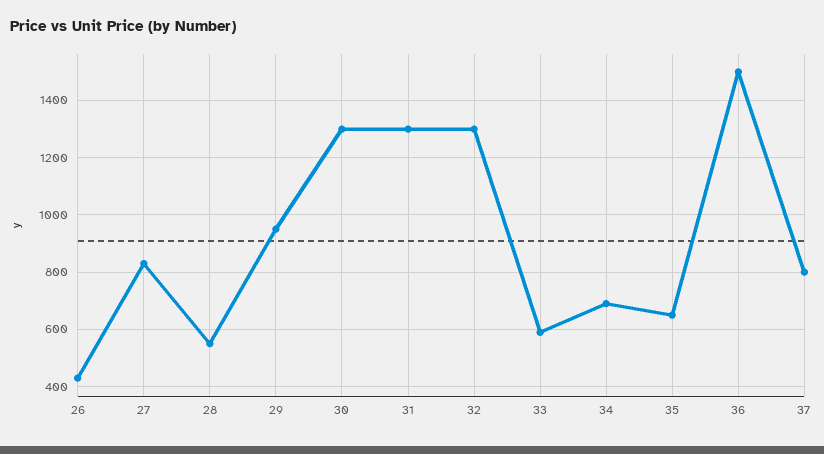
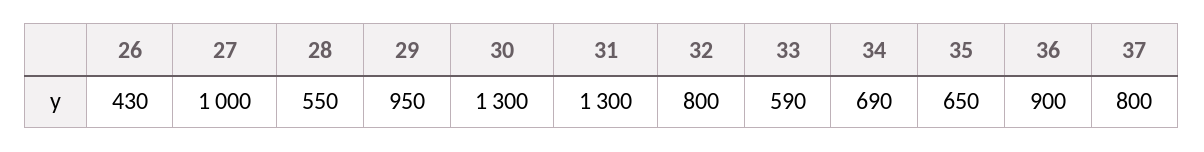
  {
    "26": 430,
-   "27": 825,
+   "27": 1000,
    "28": 550,
    "29": 950,
    "30": 1300,
    "31": 1300,
-   "32": 1300,
+   "32": 800,
    "33": 590,
    "34": 690,
    "35": 650,
-   "36": 1500,
+   "36": 900,
    "37": 800
  }

